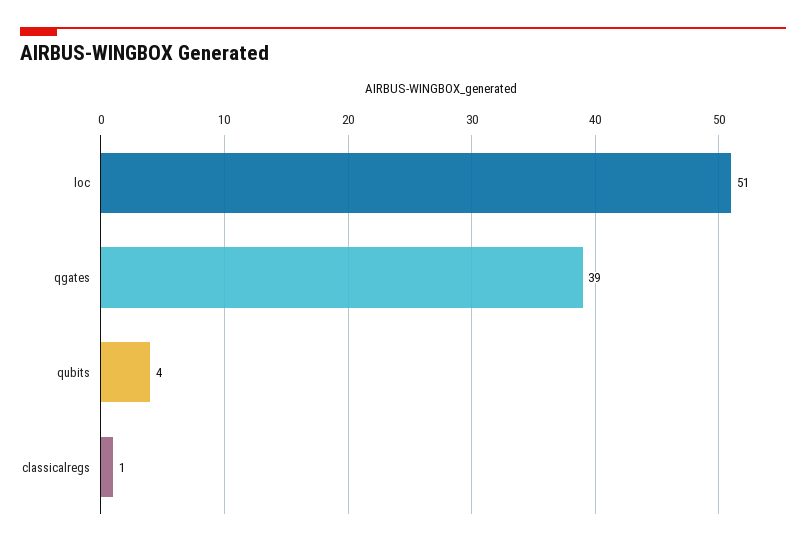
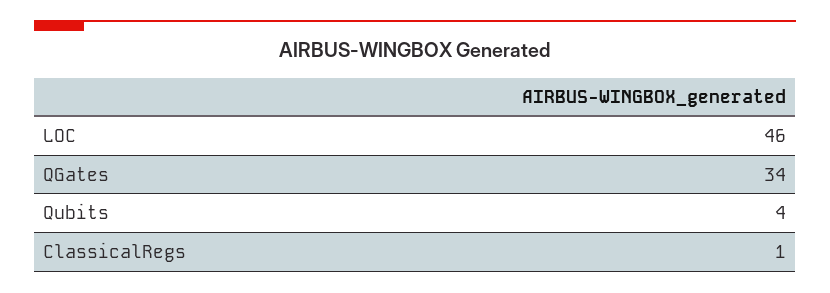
  {
-   "loc": 51,
+   "loc": 46,
-   "qgates": 39,
+   "qgates": 34,
    "qubits": 4,
    "classicalregs": 1
  }

